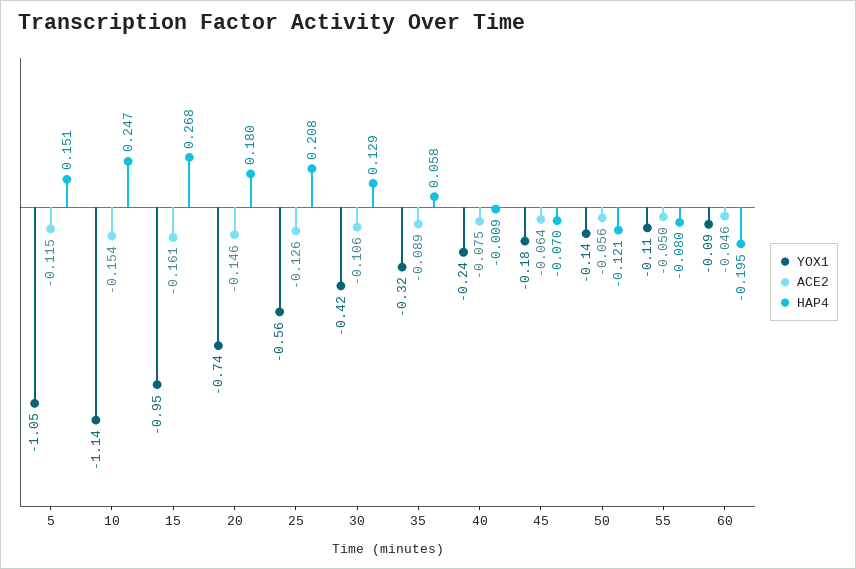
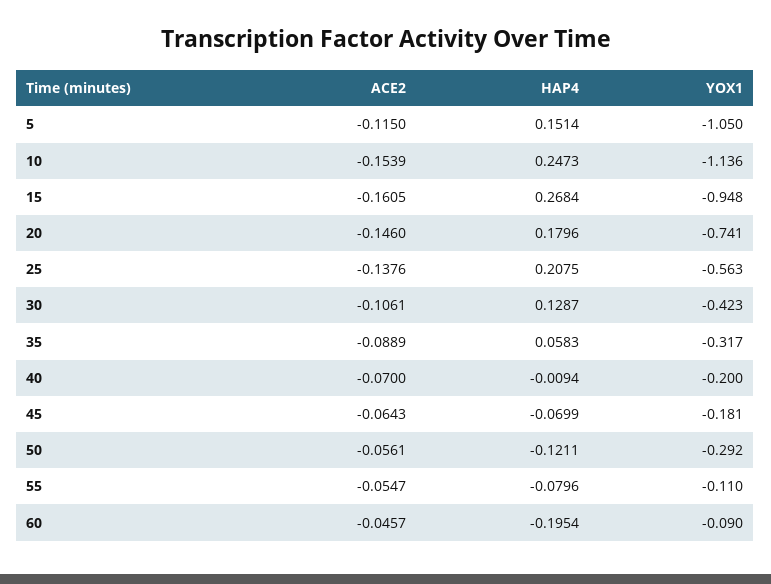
  {
    "YOX1": {
      "5": -1.05,
      "10": -1.136,
      "15": -0.948,
      "20": -0.741,
      "25": -0.563,
      "30": -0.423,
      "35": -0.317,
-     "40": -0.24,
+     "40": -0.2,
      "45": -0.181,
-     "50": -0.14,
+     "50": -0.292,
      "55": -0.11,
      "60": -0.09
    },
    "ACE2": {
      "5": -0.115,
      "10": -0.1539,
      "15": -0.1605,
      "20": -0.146,
-     "25": -0.126,
+     "25": -0.1376,
      "30": -0.1061,
      "35": -0.0889,
-     "40": -0.075,
+     "40": -0.07,
      "45": -0.0643,
      "50": -0.0561,
-     "55": -0.05,
+     "55": -0.0547,
      "60": -0.0457
    },
    "HAP4": {
      "5": 0.1514,
      "10": 0.2473,
      "15": 0.2684,
      "20": 0.1796,
      "25": 0.2075,
      "30": 0.1287,
      "35": 0.0583,
      "40": -0.0094,
      "45": -0.0699,
      "50": -0.1211,
      "55": -0.0796,
      "60": -0.1954
    }
  }

